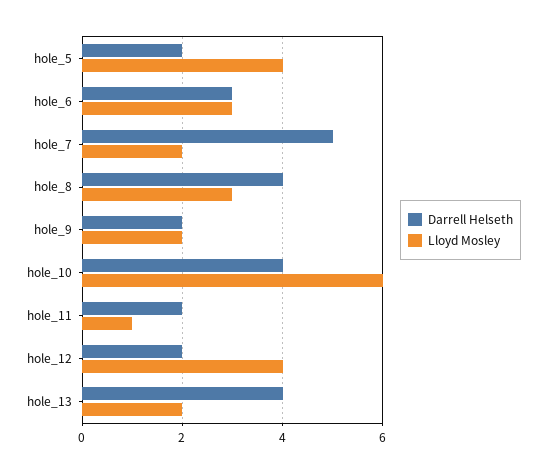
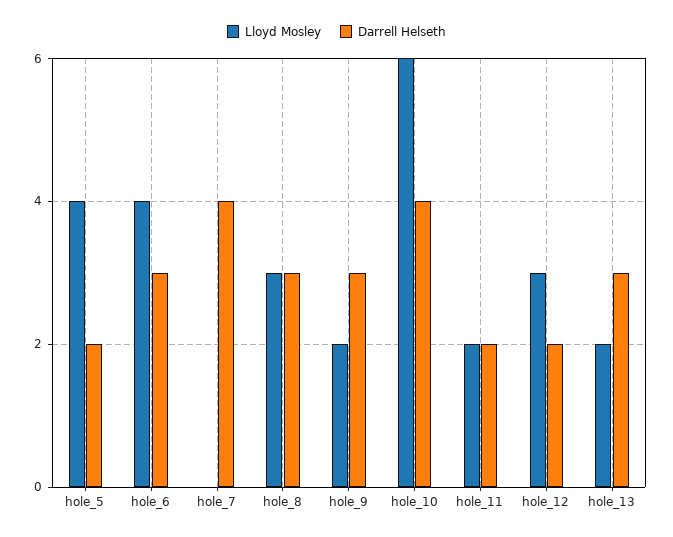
  {
    "Darrell Helseth": {
      "hole_5": 2,
      "hole_6": 3,
-     "hole_7": 5,
+     "hole_7": 4,
-     "hole_8": 4,
+     "hole_8": 3,
-     "hole_9": 2,
+     "hole_9": 3,
      "hole_10": 4,
      "hole_11": 2,
      "hole_12": 2,
-     "hole_13": 4
+     "hole_13": 3
    },
    "Lloyd Mosley": {
      "hole_5": 4,
-     "hole_6": 3,
+     "hole_6": 4,
-     "hole_7": 2,
+     "hole_7": 0,
      "hole_8": 3,
      "hole_9": 2,
      "hole_10": 6,
-     "hole_11": 1,
+     "hole_11": 2,
-     "hole_12": 4,
+     "hole_12": 3,
      "hole_13": 2
    }
  }

